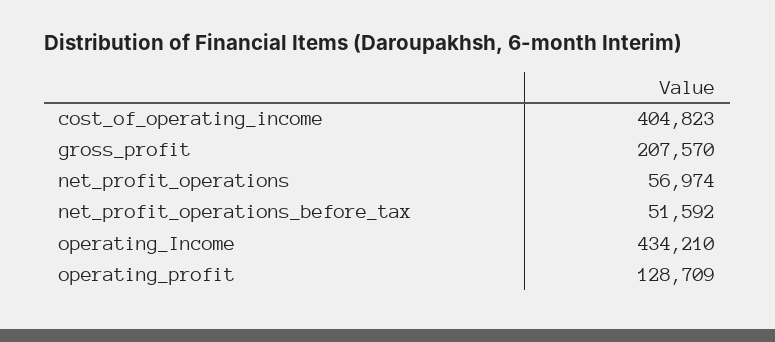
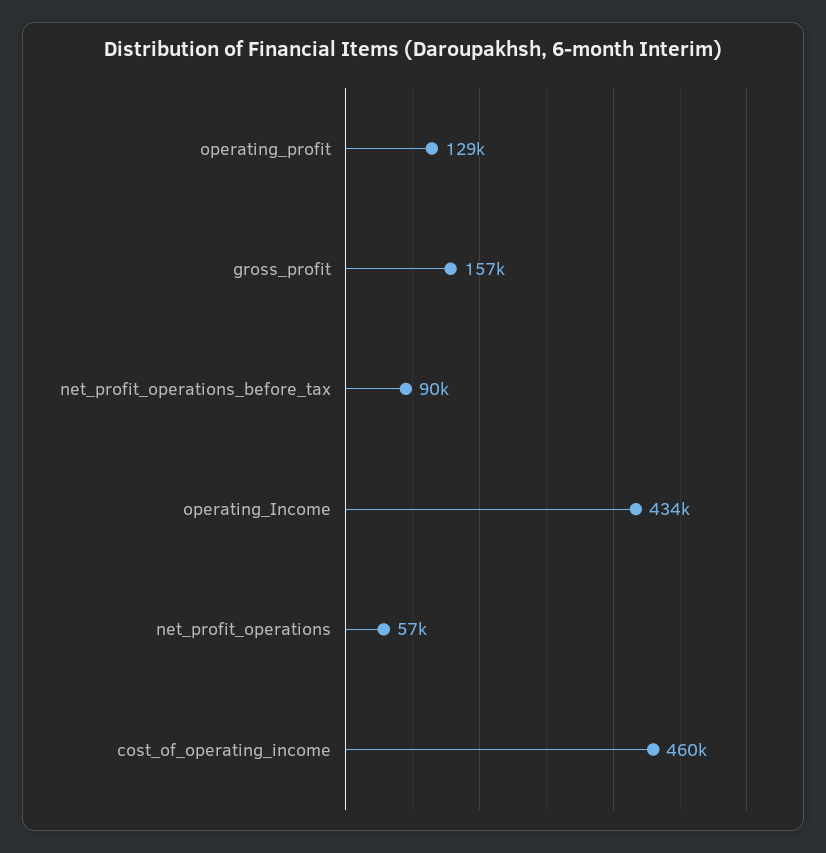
  {
-   "cost_of_operating_income": 404823,
+   "cost_of_operating_income": 460000,
-   "gross_profit": 207570,
+   "gross_profit": 157000,
    "net_profit_operations": 56974,
-   "net_profit_operations_before_tax": 51592,
+   "net_profit_operations_before_tax": 90000,
    "operating_Income": 434210,
    "operating_profit": 128709
  }

